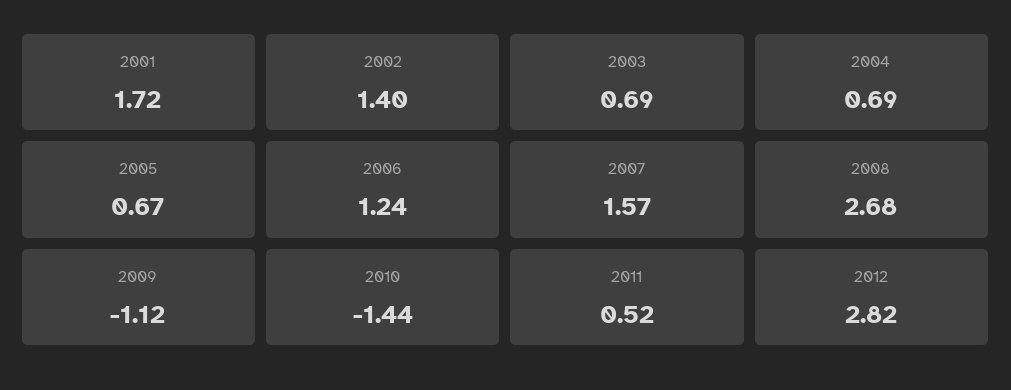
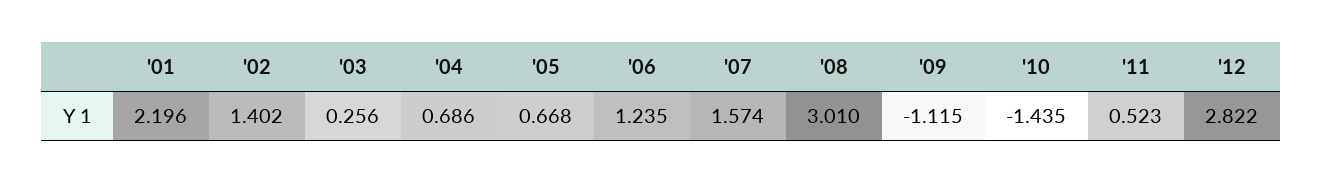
  {
-   "2001": 1.72,
+   "2001": 2.196,
    "2002": 1.402,
-   "2003": 0.69,
+   "2003": 0.256,
    "2004": 0.686,
    "2005": 0.668,
    "2006": 1.235,
    "2007": 1.574,
-   "2008": 2.68,
+   "2008": 3.01,
    "2009": -1.115,
    "2010": -1.435,
    "2011": 0.523,
    "2012": 2.822
  }

